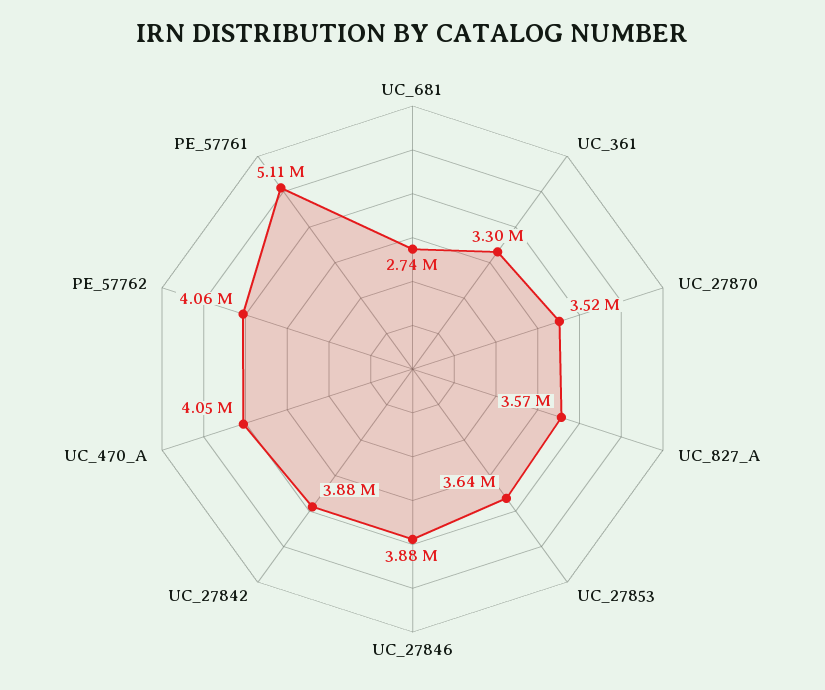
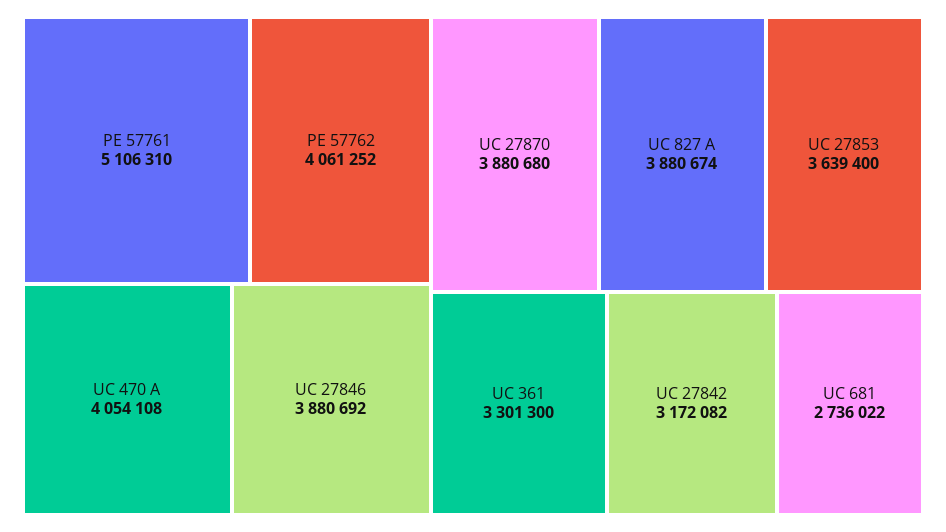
  {
    "UC_681": 2736022,
    "UC_361": 3301300,
-   "UC_27870": 3520000,
+   "UC_27870": 3880680,
-   "UC_827_A": 3570000,
+   "UC_827_A": 3880674,
    "UC_27853": 3639400,
    "UC_27846": 3880692,
-   "UC_27842": 3880000,
+   "UC_27842": 3172082,
    "UC_470_A": 4054108,
    "PE_57762": 4061252,
    "PE_57761": 5106310
  }

